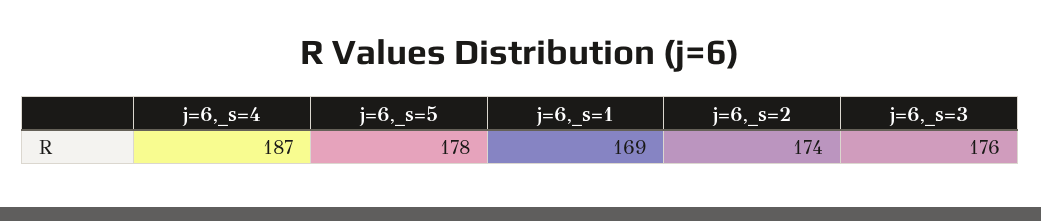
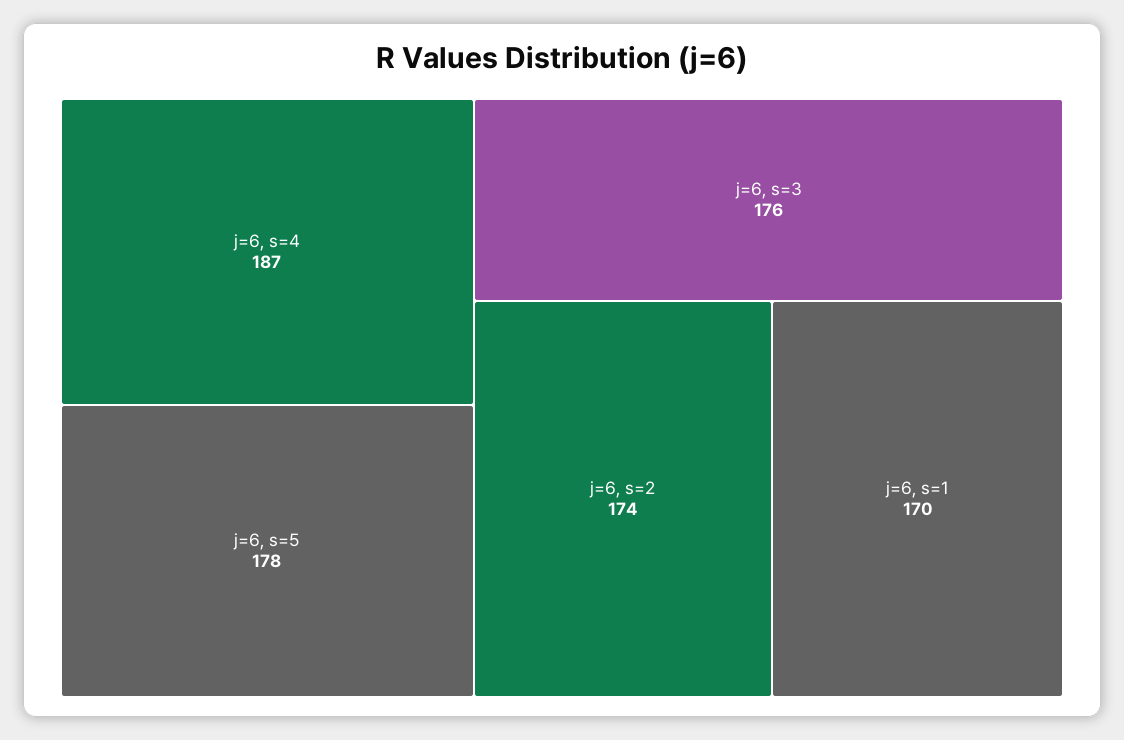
  {
    "j=6,_s=4": 187,
    "j=6,_s=5": 178,
-   "j=6,_s=1": 169,
+   "j=6,_s=1": 170,
    "j=6,_s=2": 174,
    "j=6,_s=3": 176
  }

